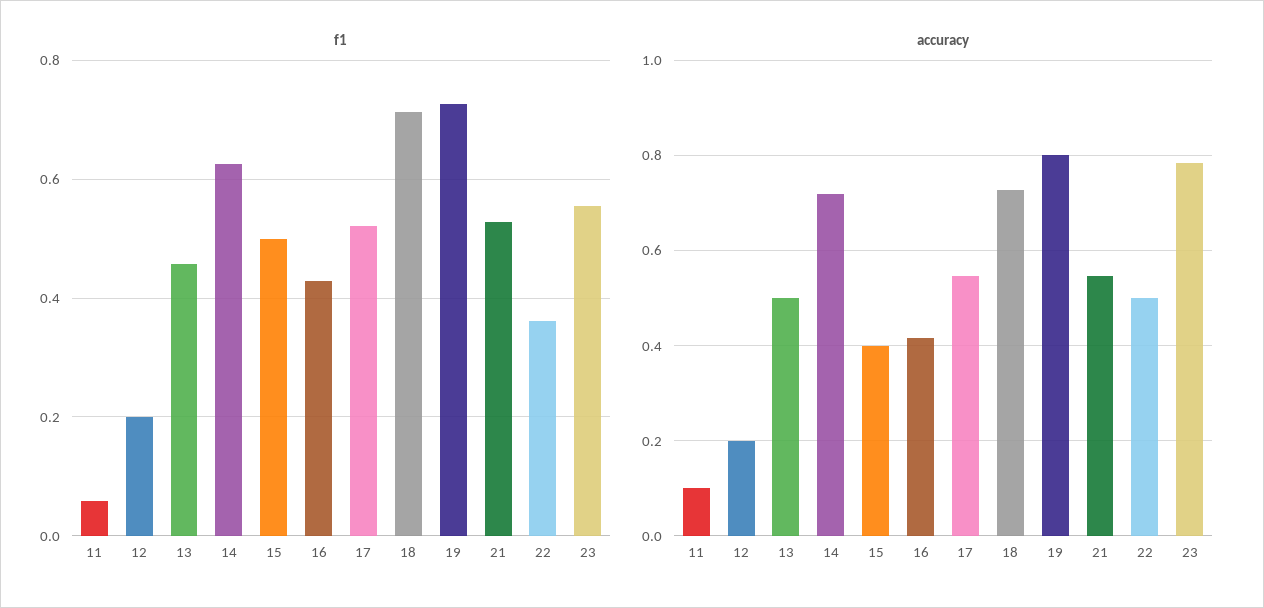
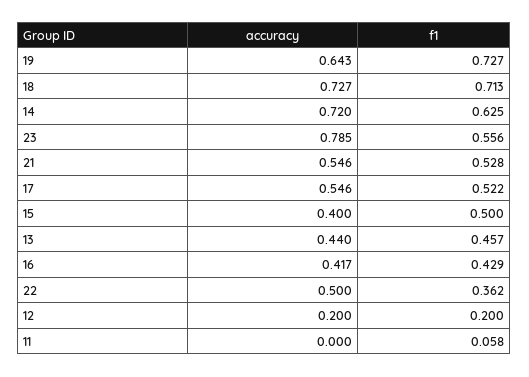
  {
    "f1": {
      "11": 0.058,
      "12": 0.2,
      "13": 0.457,
      "14": 0.625,
      "15": 0.5,
      "16": 0.429,
      "17": 0.522,
      "18": 0.713,
      "19": 0.727,
      "21": 0.528,
      "22": 0.362,
      "23": 0.556
    },
    "accuracy": {
-     "11": 0.1,
+     "11": 0,
      "12": 0.2,
-     "13": 0.5,
+     "13": 0.44,
      "14": 0.72,
      "15": 0.4,
      "16": 0.417,
      "17": 0.546,
      "18": 0.727,
-     "19": 0.8,
+     "19": 0.643,
      "21": 0.546,
      "22": 0.5,
      "23": 0.785
    }
  }

